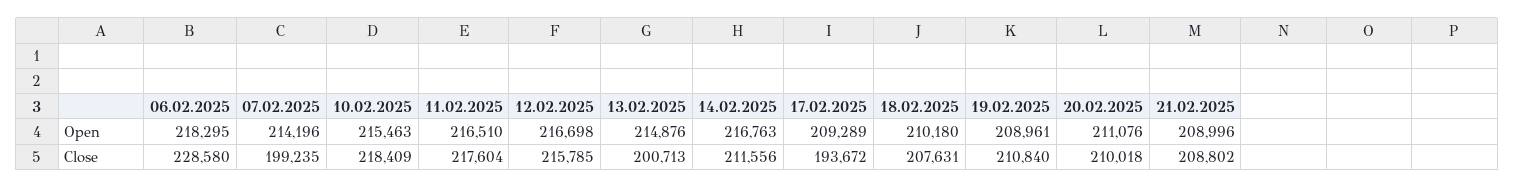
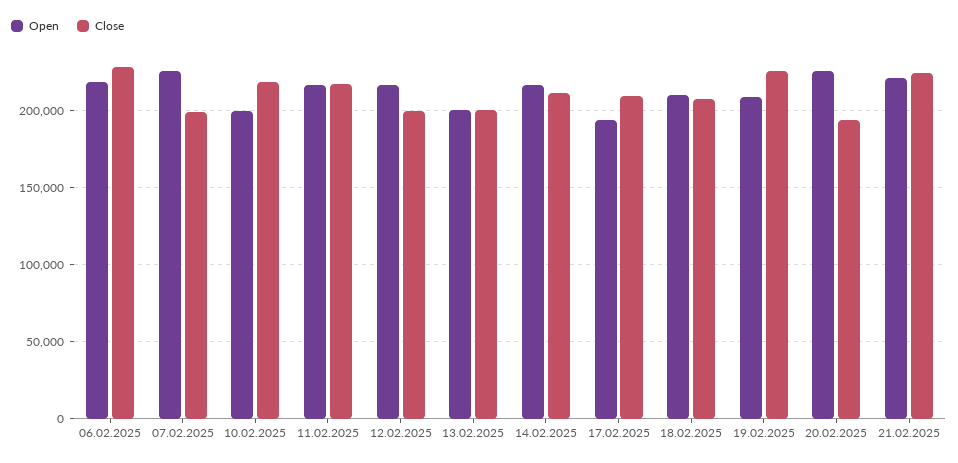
  {
    "Open": {
      "06.02.2025": 218295,
-     "07.02.2025": 214196,
+     "07.02.2025": 225000,
-     "10.02.2025": 215463,
+     "10.02.2025": 200000,
      "11.02.2025": 216510,
      "12.02.2025": 216698,
-     "13.02.2025": 214876,
+     "13.02.2025": 200000,
      "14.02.2025": 216763,
-     "17.02.2025": 209289,
+     "17.02.2025": 195000,
      "18.02.2025": 210180,
      "19.02.2025": 208961,
-     "20.02.2025": 211076,
+     "20.02.2025": 225000,
-     "21.02.2025": 208996
+     "21.02.2025": 220000
    },
    "Close": {
      "06.02.2025": 228580,
      "07.02.2025": 199235,
      "10.02.2025": 218409,
      "11.02.2025": 217604,
-     "12.02.2025": 215785,
+     "12.02.2025": 200000,
      "13.02.2025": 200713,
      "14.02.2025": 211556,
-     "17.02.2025": 193672,
+     "17.02.2025": 210000,
      "18.02.2025": 207631,
-     "19.02.2025": 210840,
+     "19.02.2025": 225000,
-     "20.02.2025": 210018,
+     "20.02.2025": 195000,
-     "21.02.2025": 208802
+     "21.02.2025": 225000
    }
  }

